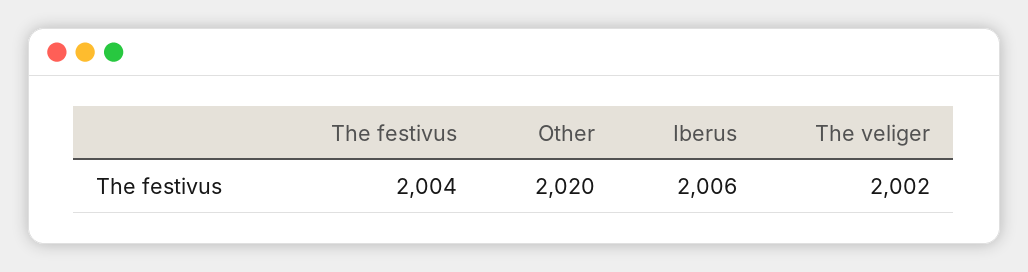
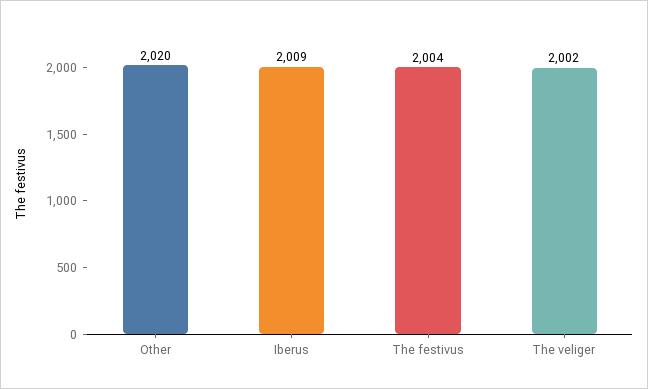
  {
    "The festivus": 2004,
    "Other": 2020,
-   "Iberus": 2006,
+   "Iberus": 2009,
    "The veliger": 2002
  }

